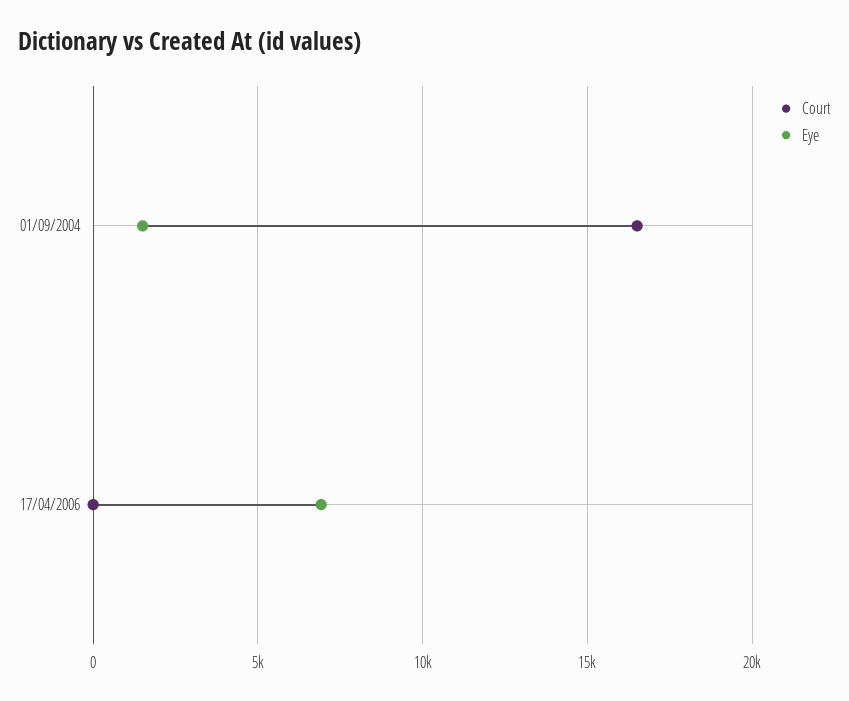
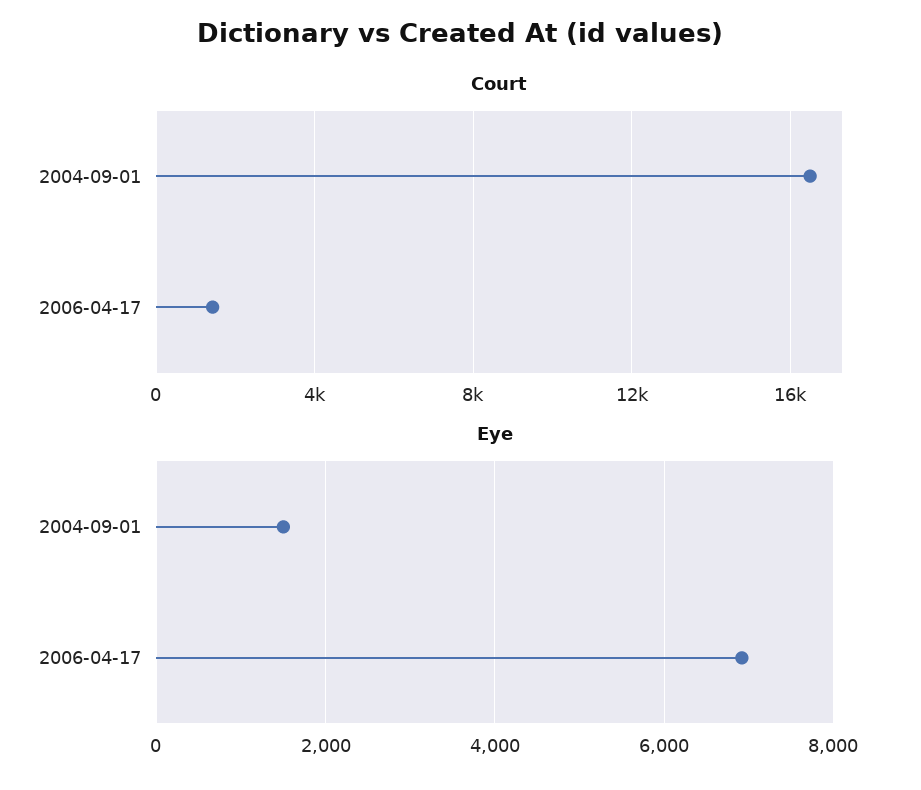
  {
    "Court": {
      "01/09/2004": 16500,
-     "17/04/2006": 0
+     "17/04/2006": 1500
    },
    "Eye": {
      "01/09/2004": 1600,
      "17/04/2006": 7000
    }
  }

